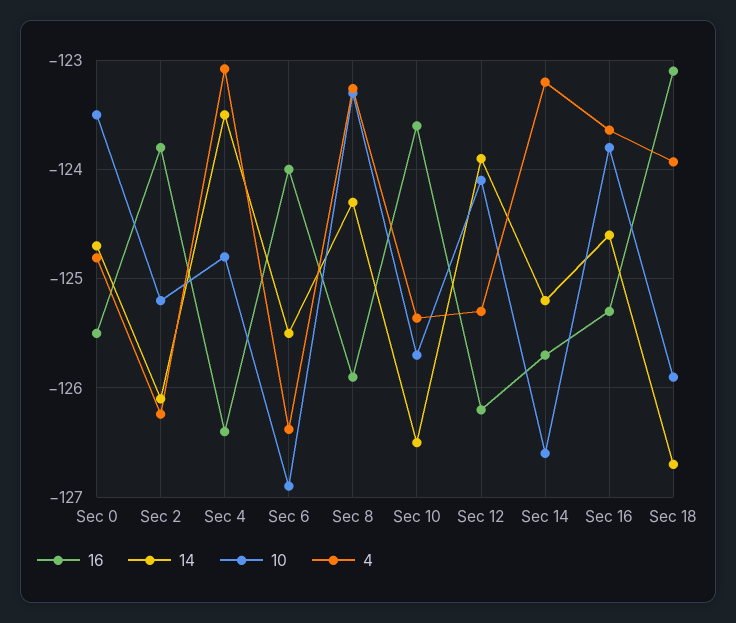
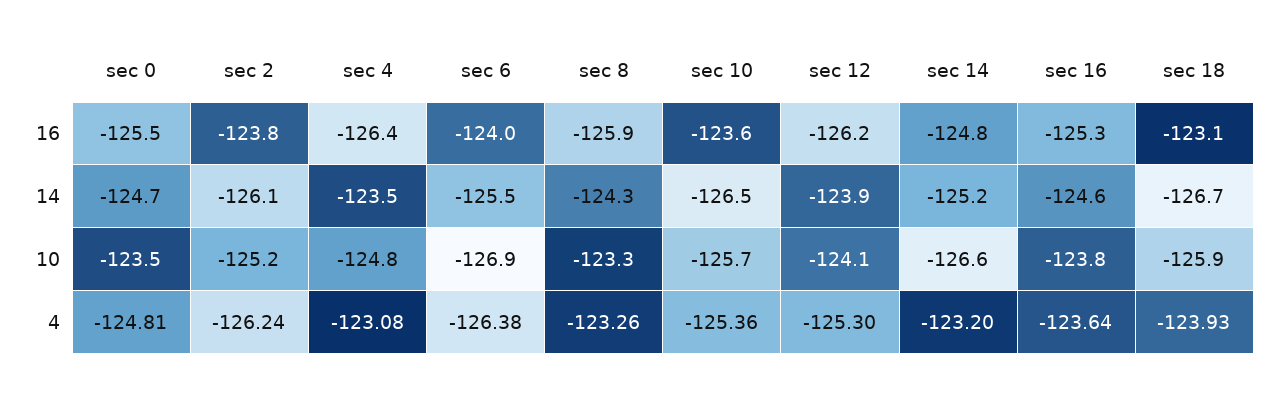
  {
    "16": {
      "Sec 0": -125.5,
      "Sec 2": -123.8,
      "Sec 4": -126.4,
      "Sec 6": -124,
      "Sec 8": -125.9,
      "Sec 10": -123.6,
      "Sec 12": -126.2,
-     "Sec 14": -125.7,
+     "Sec 14": -124.8,
      "Sec 16": -125.3,
      "Sec 18": -123.1
    },
    "14": {
      "Sec 0": -124.7,
      "Sec 2": -126.1,
      "Sec 4": -123.5,
      "Sec 6": -125.5,
      "Sec 8": -124.3,
      "Sec 10": -126.5,
      "Sec 12": -123.9,
      "Sec 14": -125.2,
      "Sec 16": -124.6,
      "Sec 18": -126.7
    },
    "10": {
      "Sec 0": -123.5,
      "Sec 2": -125.2,
      "Sec 4": -124.8,
      "Sec 6": -126.9,
      "Sec 8": -123.3,
      "Sec 10": -125.7,
      "Sec 12": -124.1,
      "Sec 14": -126.6,
      "Sec 16": -123.8,
      "Sec 18": -125.9
    },
    "4": {
      "Sec 0": -124.81,
      "Sec 2": -126.24,
      "Sec 4": -123.08,
      "Sec 6": -126.38,
      "Sec 8": -123.26,
      "Sec 10": -125.36,
      "Sec 12": -125.3,
      "Sec 14": -123.2,
      "Sec 16": -123.64,
      "Sec 18": -123.93
    }
  }

